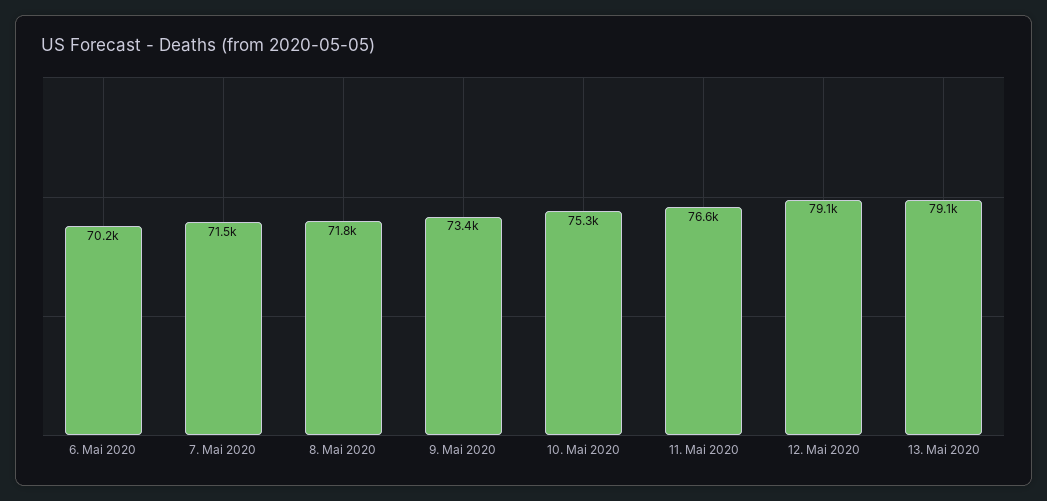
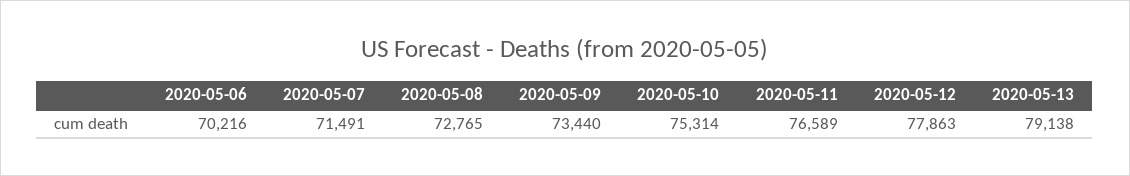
  {
    "6. Mai 2020": 70216,
    "7. Mai 2020": 71491,
-   "8. Mai 2020": 71800,
+   "8. Mai 2020": 72765,
    "9. Mai 2020": 73440,
    "10. Mai 2020": 75314,
    "11. Mai 2020": 76589,
-   "12. Mai 2020": 79100,
+   "12. Mai 2020": 77863,
    "13. Mai 2020": 79138
  }

